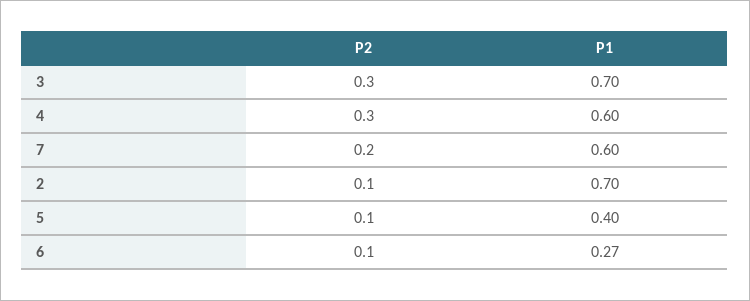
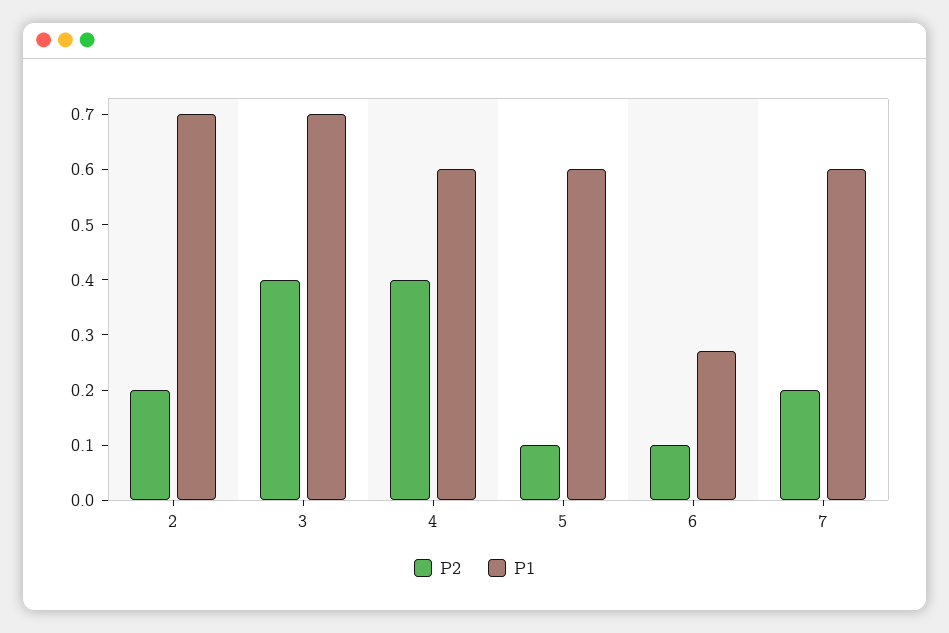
  {
    "P2": {
-     "3": 0.3,
+     "3": 0.4,
-     "4": 0.3,
+     "4": 0.4,
      "7": 0.2,
-     "2": 0.1,
+     "2": 0.2,
      "5": 0.1,
      "6": 0.1
    },
    "P1": {
      "3": 0.7,
      "4": 0.6,
      "7": 0.6,
      "2": 0.7,
-     "5": 0.4,
+     "5": 0.6,
      "6": 0.27
    }
  }

